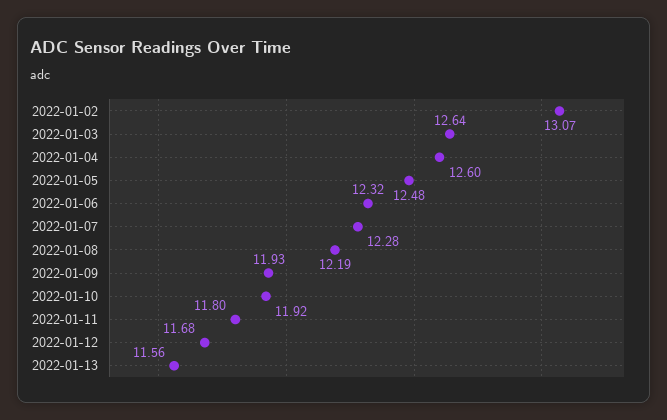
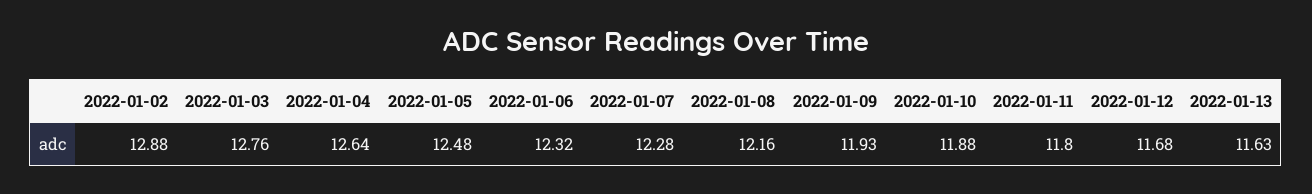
  {
-   "2022-01-02": 13.07,
+   "2022-01-02": 12.88,
-   "2022-01-03": 12.64,
+   "2022-01-03": 12.76,
-   "2022-01-04": 12.6,
+   "2022-01-04": 12.64,
    "2022-01-05": 12.48,
    "2022-01-06": 12.32,
    "2022-01-07": 12.28,
-   "2022-01-08": 12.19,
+   "2022-01-08": 12.16,
    "2022-01-09": 11.93,
-   "2022-01-10": 11.92,
+   "2022-01-10": 11.88,
    "2022-01-11": 11.8,
    "2022-01-12": 11.68,
-   "2022-01-13": 11.56
+   "2022-01-13": 11.63
  }

